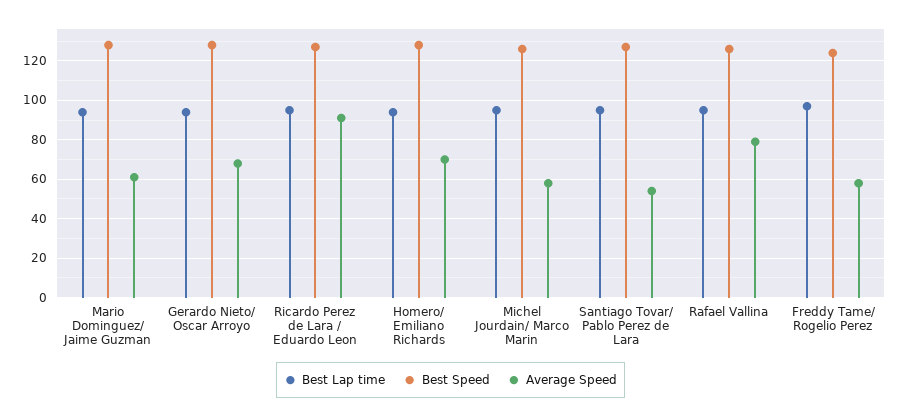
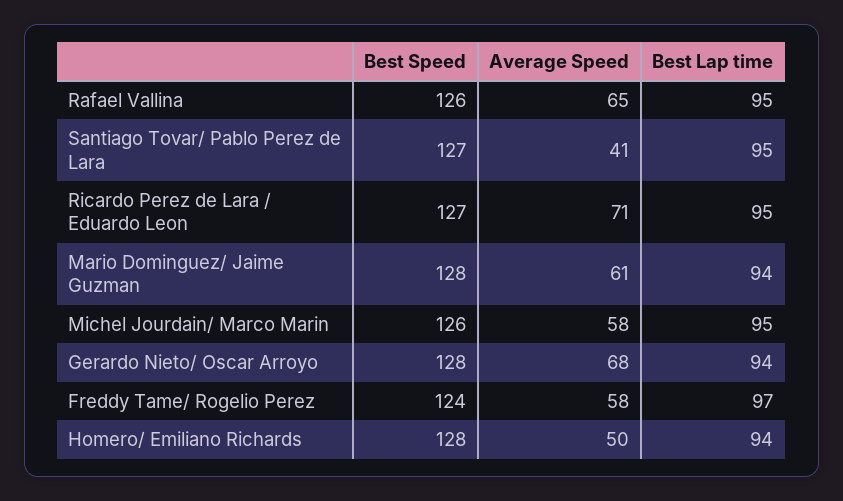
  {
    "Best Lap time": {
      "Mario Dominguez/ Jaime Guzman": 94,
      "Gerardo Nieto/ Oscar Arroyo": 94,
      "Ricardo Perez de Lara / Eduardo Leon": 95,
      "Homero/ Emiliano Richards": 94,
      "Michel Jourdain/ Marco Marin": 95,
      "Santiago Tovar/ Pablo Perez de Lara": 95,
      "Rafael Vallina": 95,
      "Freddy Tame/ Rogelio Perez": 97
    },
    "Best Speed": {
      "Mario Dominguez/ Jaime Guzman": 128,
      "Gerardo Nieto/ Oscar Arroyo": 128,
      "Ricardo Perez de Lara / Eduardo Leon": 127,
      "Homero/ Emiliano Richards": 128,
      "Michel Jourdain/ Marco Marin": 126,
      "Santiago Tovar/ Pablo Perez de Lara": 127,
      "Rafael Vallina": 126,
      "Freddy Tame/ Rogelio Perez": 124
    },
    "Average Speed": {
      "Mario Dominguez/ Jaime Guzman": 61,
      "Gerardo Nieto/ Oscar Arroyo": 68,
-     "Ricardo Perez de Lara / Eduardo Leon": 90,
+     "Ricardo Perez de Lara / Eduardo Leon": 71,
-     "Homero/ Emiliano Richards": 70,
+     "Homero/ Emiliano Richards": 50,
      "Michel Jourdain/ Marco Marin": 58,
-     "Santiago Tovar/ Pablo Perez de Lara": 55,
+     "Santiago Tovar/ Pablo Perez de Lara": 41,
-     "Rafael Vallina": 80,
+     "Rafael Vallina": 65,
      "Freddy Tame/ Rogelio Perez": 58
    }
  }

